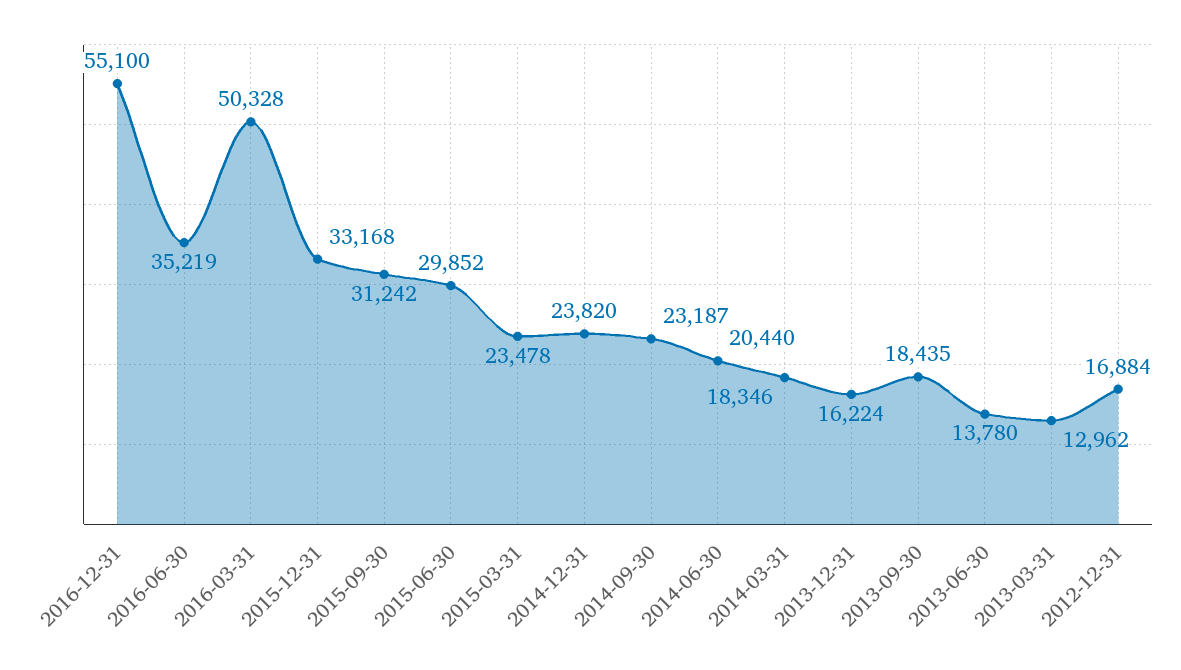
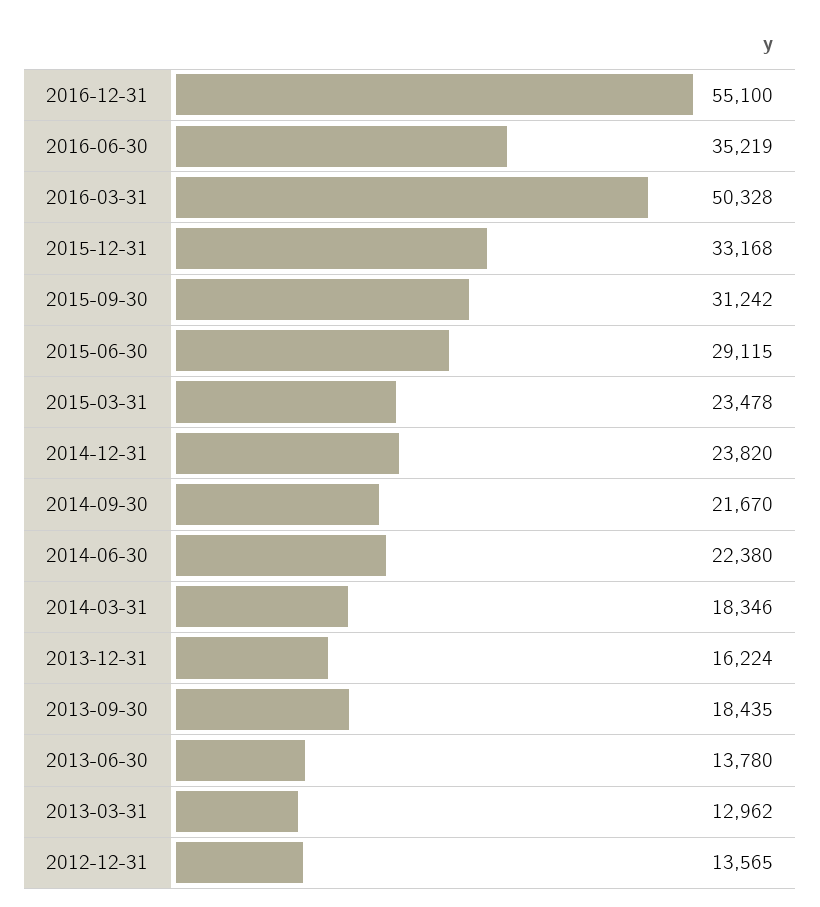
  {
    "2016-12-31": 55100,
    "2016-06-30": 35219,
    "2016-03-31": 50328,
    "2015-12-31": 33168,
    "2015-09-30": 31242,
-   "2015-06-30": 29852,
+   "2015-06-30": 29115,
    "2015-03-31": 23478,
    "2014-12-31": 23820,
-   "2014-09-30": 23187,
+   "2014-09-30": 21670,
-   "2014-06-30": 20440,
+   "2014-06-30": 22380,
    "2014-03-31": 18346,
    "2013-12-31": 16224,
    "2013-09-30": 18435,
    "2013-06-30": 13780,
    "2013-03-31": 12962,
-   "2012-12-31": 16884
+   "2012-12-31": 13565
  }

